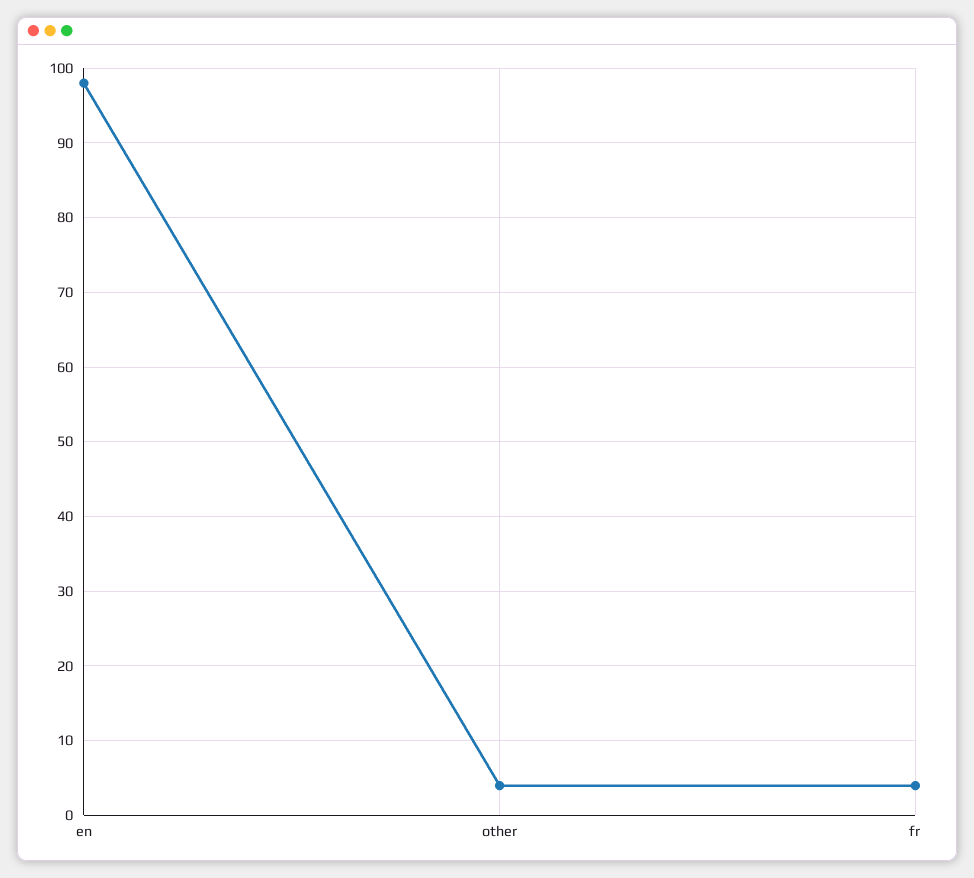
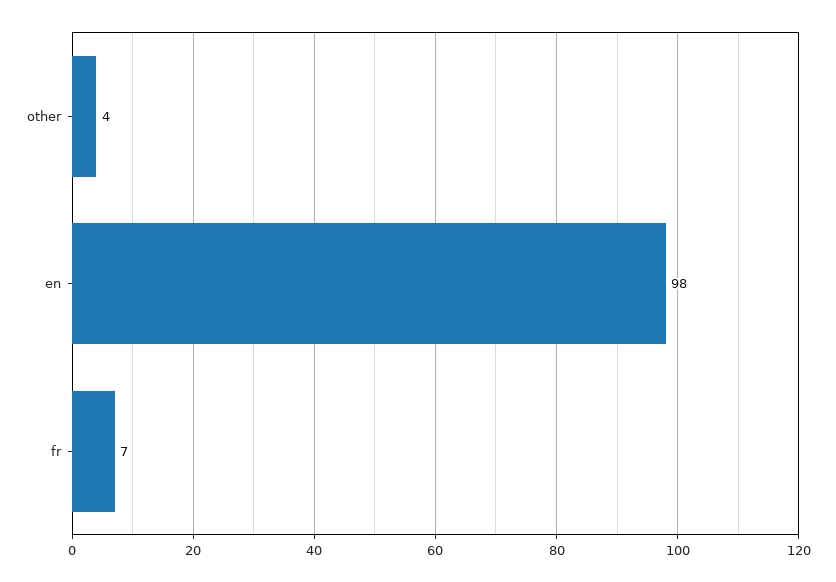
  {
    "en": 98,
    "other": 4,
-   "fr": 4
+   "fr": 7
  }

